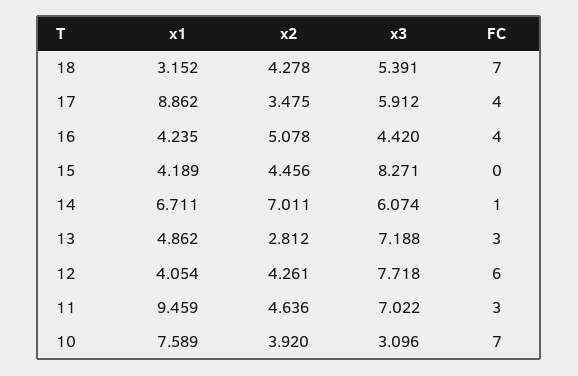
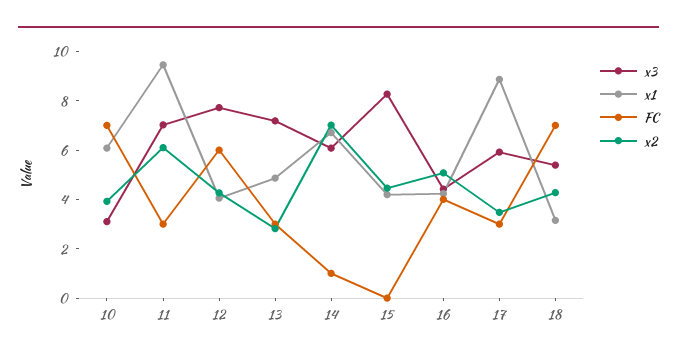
  {
    "x1": {
      "18": 3.152,
      "17": 8.862,
      "16": 4.235,
      "15": 4.189,
      "14": 6.711,
      "13": 4.862,
      "12": 4.054,
      "11": 9.459,
-     "10": 7.589
+     "10": 6
    },
    "x2": {
      "18": 4.278,
      "17": 3.475,
      "16": 5.078,
      "15": 4.456,
      "14": 7.011,
      "13": 2.812,
      "12": 4.261,
-     "11": 4.636,
+     "11": 6,
      "10": 3.92
    },
    "x3": {
      "18": 5.391,
      "17": 5.912,
      "16": 4.42,
      "15": 8.271,
      "14": 6.074,
      "13": 7.188,
      "12": 7.718,
      "11": 7.022,
      "10": 3.096
    },
    "FC": {
      "18": 7,
-     "17": 4,
+     "17": 3,
      "16": 4,
      "15": 0,
      "14": 1,
      "13": 3,
      "12": 6,
      "11": 3,
      "10": 7
    }
  }

